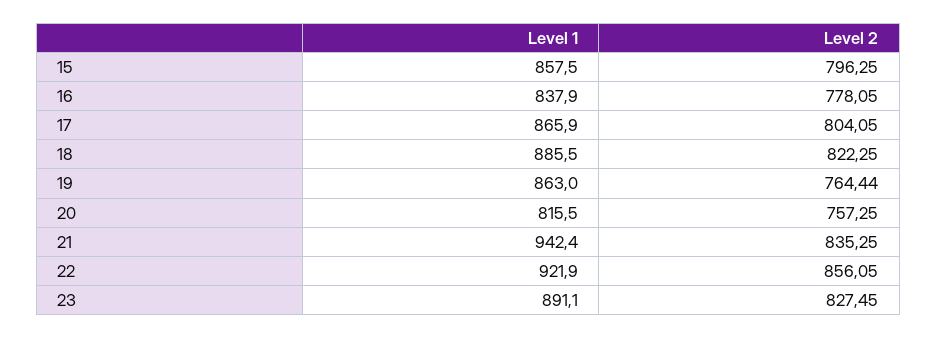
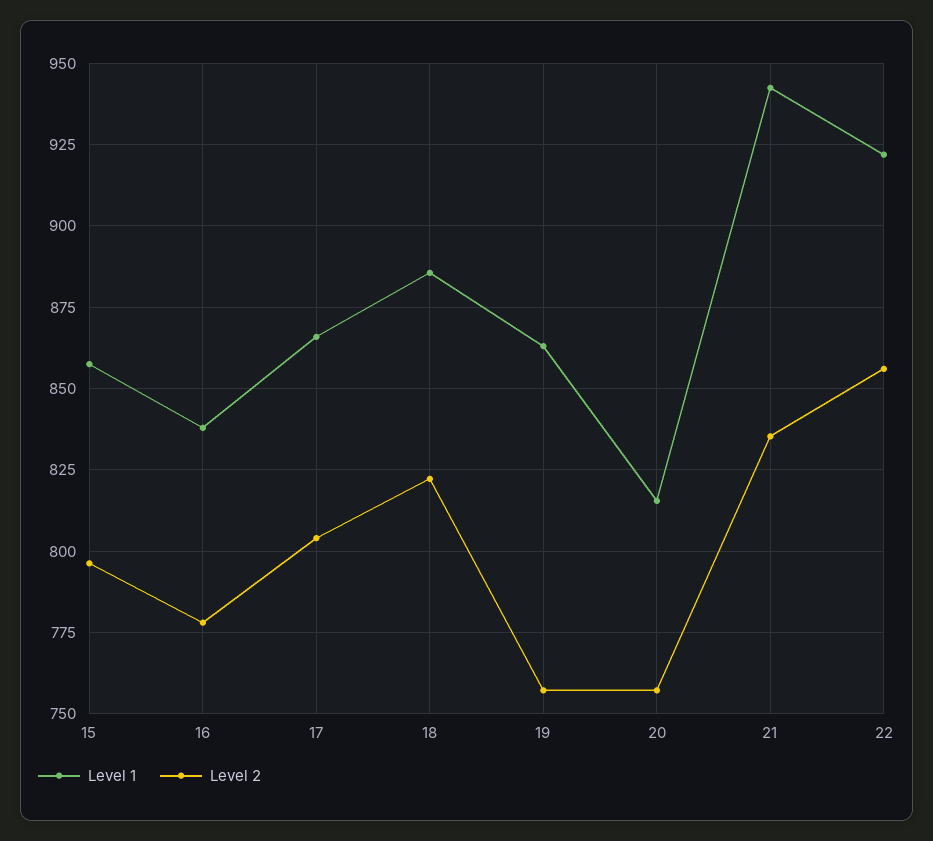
  {
    "Level 1": {
      "15": 857.5,
      "16": 837.9,
      "17": 865.9,
      "18": 885.5,
      "19": 863,
      "20": 815.5,
      "21": 942.4,
-     "22": 921.9,
+     "22": 921.9
-     "23": 891.1
    },
    "Level 2": {
      "15": 796.25,
      "16": 778.05,
      "17": 804.05,
      "18": 822.25,
-     "19": 764.44,
+     "19": 757.5,
      "20": 757.25,
      "21": 835.25,
-     "22": 856.05,
+     "22": 856.05
-     "23": 827.45
    }
  }

